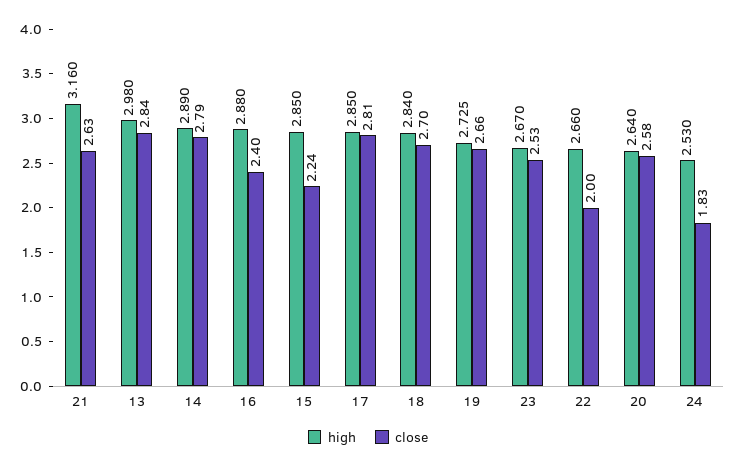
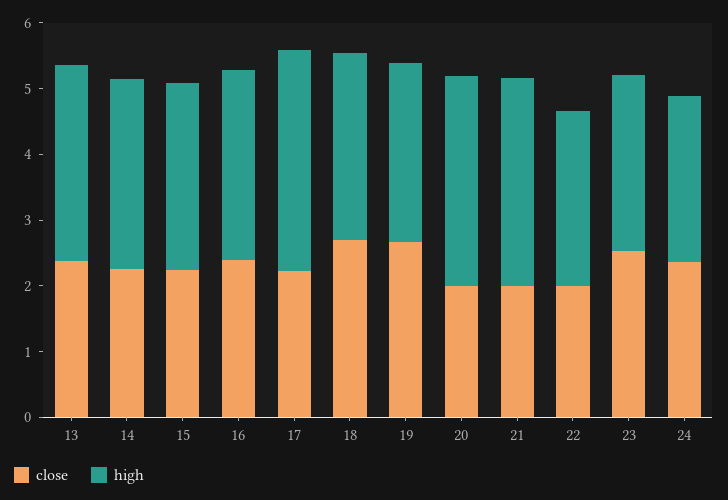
  {
    "high": {
      "21": 3.16,
      "13": 2.98,
      "14": 2.89,
      "16": 2.88,
      "15": 2.85,
-     "17": 2.85,
+     "17": 3.4,
      "18": 2.84,
      "19": 2.725,
      "23": 2.67,
      "22": 2.66,
-     "20": 2.64,
+     "20": 3.2,
      "24": 2.53
    },
    "close": {
-     "21": 2.63,
+     "21": 2,
-     "13": 2.84,
+     "13": 2.4,
-     "14": 2.79,
+     "14": 2.2,
      "16": 2.4,
      "15": 2.24,
-     "17": 2.81,
+     "17": 2.2,
      "18": 2.7,
      "19": 2.66,
      "23": 2.53,
      "22": 2,
-     "20": 2.58,
+     "20": 2,
-     "24": 1.83
+     "24": 2.4
    }
  }

